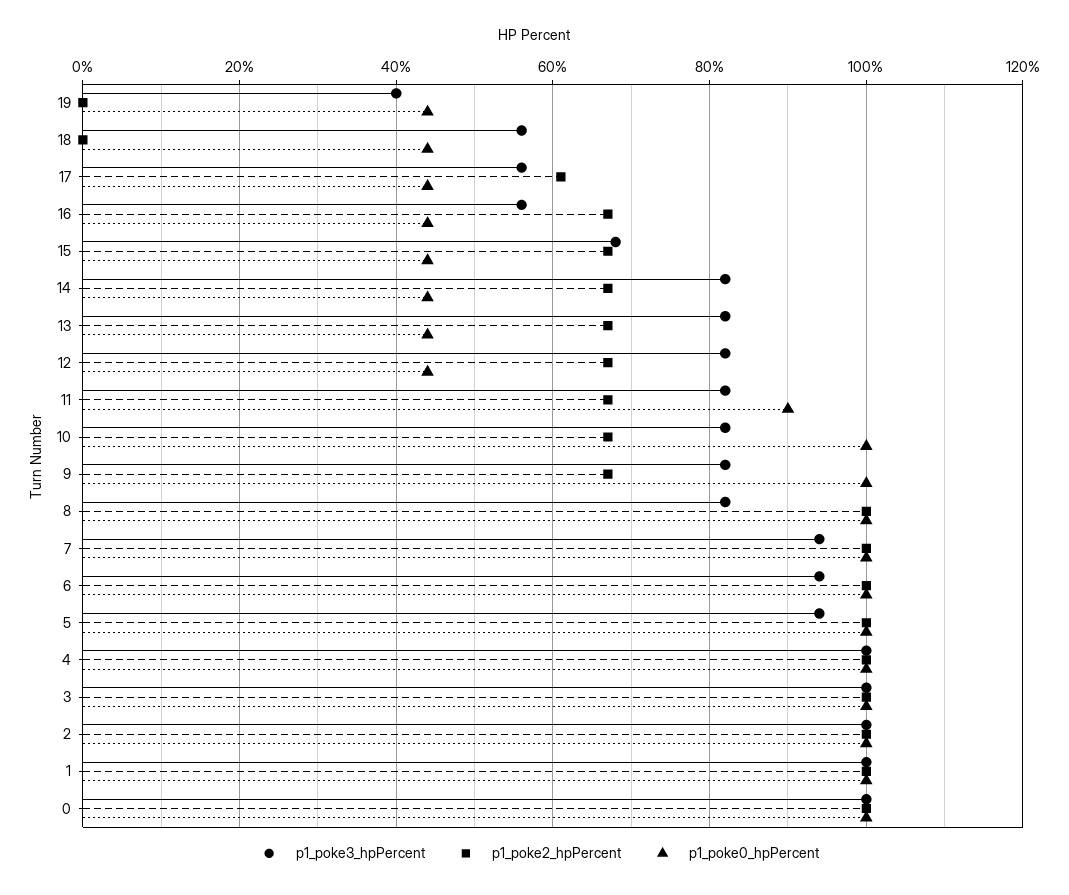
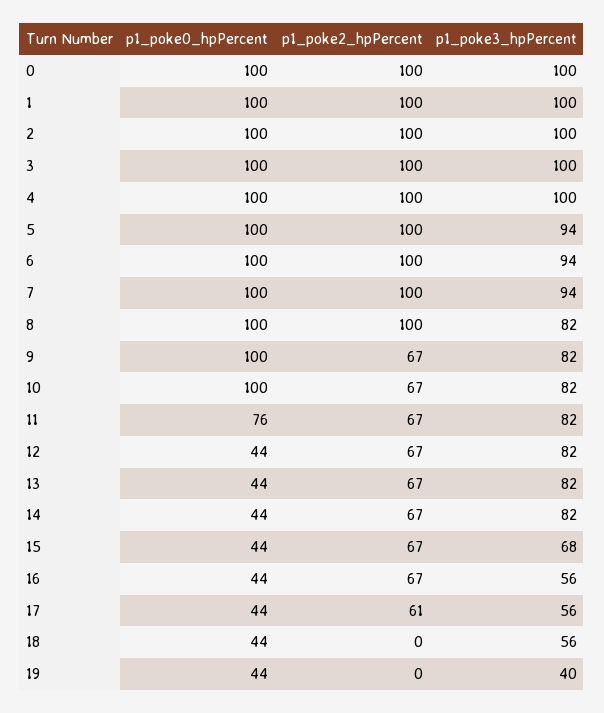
  {
    "p1_poke3_hpPercent": {
      "19": 40,
      "18": 56,
      "17": 56,
      "16": 56,
      "15": 68,
      "14": 82,
      "13": 82,
      "12": 82,
      "11": 82,
      "10": 82,
      "9": 82,
      "8": 82,
      "7": 94,
      "6": 94,
      "5": 94,
      "4": 100,
      "3": 100,
      "2": 100,
      "1": 100,
      "0": 100
    },
    "p1_poke2_hpPercent": {
      "19": 0,
      "18": 0,
      "17": 61,
      "16": 67,
      "15": 67,
      "14": 67,
      "13": 67,
      "12": 67,
      "11": 67,
      "10": 67,
      "9": 67,
      "8": 100,
      "7": 100,
      "6": 100,
      "5": 100,
      "4": 100,
      "3": 100,
      "2": 100,
      "1": 100,
      "0": 100
    },
    "p1_poke0_hpPercent": {
      "19": 44,
      "18": 44,
      "17": 44,
      "16": 44,
      "15": 44,
      "14": 44,
      "13": 44,
      "12": 44,
-     "11": 90,
+     "11": 76,
      "10": 100,
      "9": 100,
      "8": 100,
      "7": 100,
      "6": 100,
      "5": 100,
      "4": 100,
      "3": 100,
      "2": 100,
      "1": 100,
      "0": 100
    }
  }

